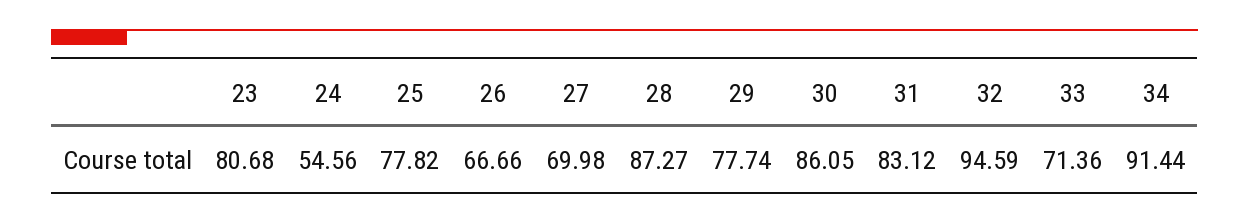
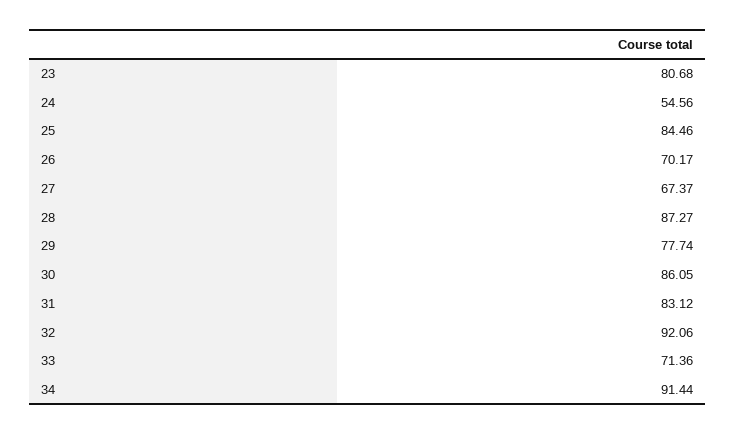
  {
    "23": 80.68,
    "24": 54.56,
-   "25": 77.82,
+   "25": 84.46,
-   "26": 66.66,
+   "26": 70.17,
-   "27": 69.98,
+   "27": 67.37,
    "28": 87.27,
    "29": 77.74,
    "30": 86.05,
    "31": 83.12,
-   "32": 94.59,
+   "32": 92.06,
    "33": 71.36,
    "34": 91.44
  }

